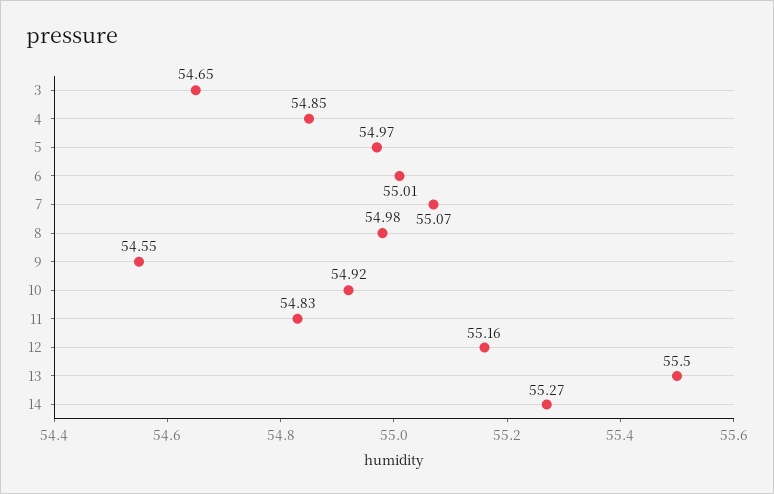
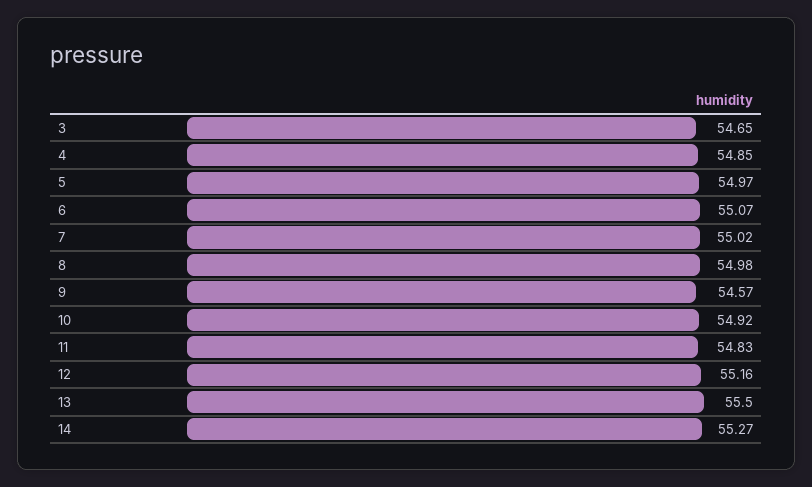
  {
    "3": 54.65,
    "4": 54.85,
    "5": 54.97,
-   "6": 55.01,
+   "6": 55.07,
-   "7": 55.07,
+   "7": 55.02,
    "8": 54.98,
-   "9": 54.55,
+   "9": 54.57,
    "10": 54.92,
    "11": 54.83,
    "12": 55.16,
    "13": 55.5,
    "14": 55.27
  }

